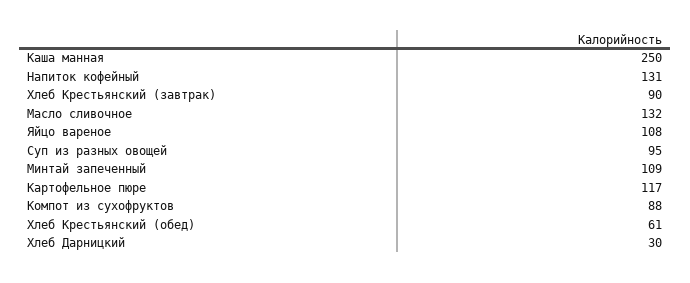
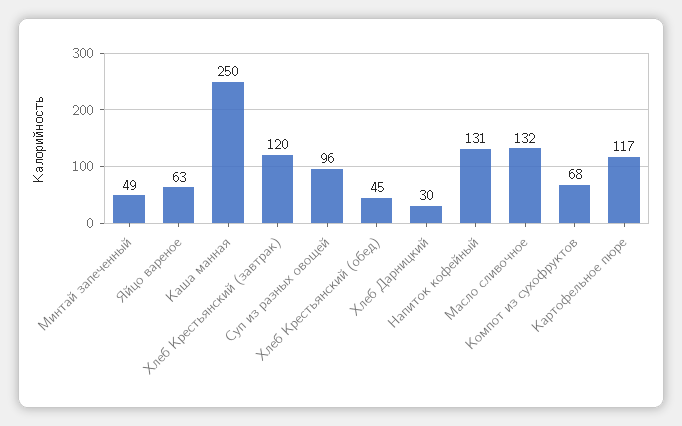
  {
    "Каша манная": 250,
    "Напиток кофейный": 131,
-   "Хлеб Крестьянский (завтрак)": 90,
+   "Хлеб Крестьянский (завтрак)": 120,
    "Масло сливочное": 132,
-   "Яйцо вареное": 108,
+   "Яйцо вареное": 63,
-   "Суп из разных овощей": 95,
+   "Суп из разных овощей": 96,
-   "Минтай запеченный": 109,
+   "Минтай запеченный": 49,
    "Картофельное пюре": 117,
-   "Компот из сухофруктов": 88,
+   "Компот из сухофруктов": 68,
-   "Хлеб Крестьянский (обед)": 61,
+   "Хлеб Крестьянский (обед)": 45,
    "Хлеб Дарницкий": 30
  }

